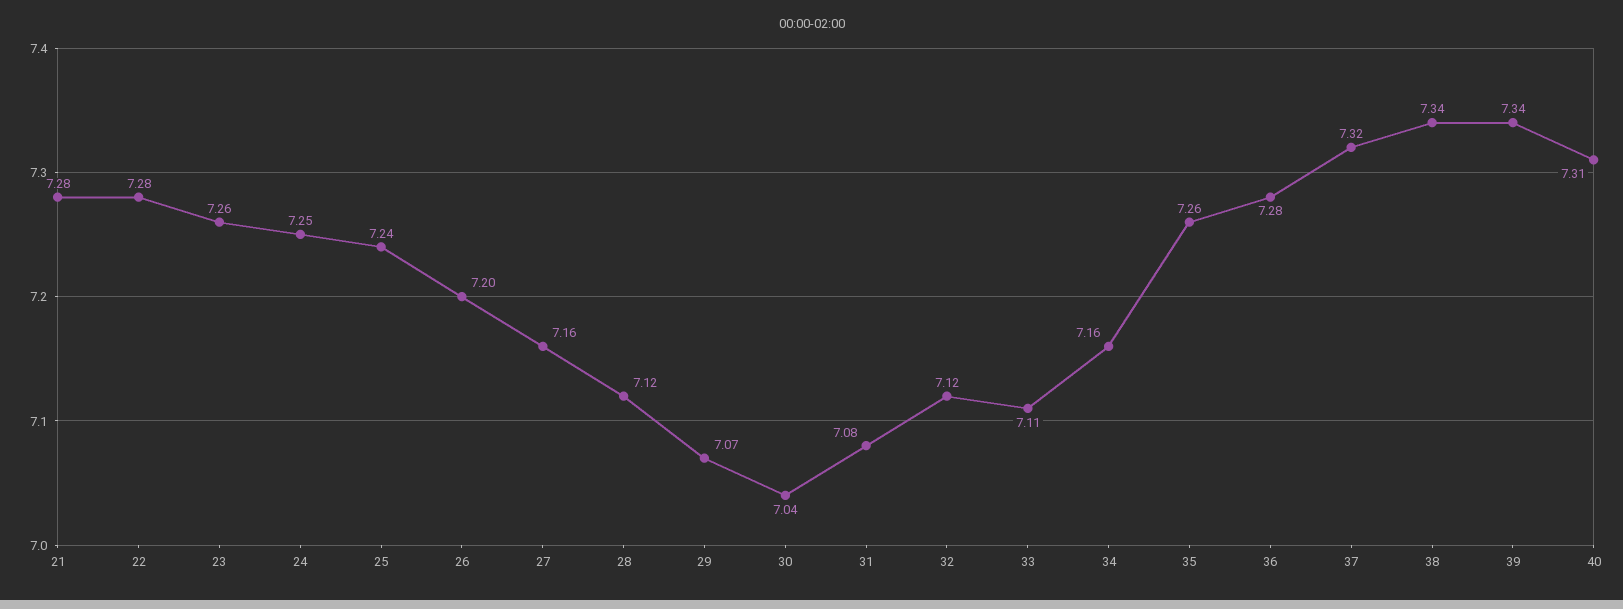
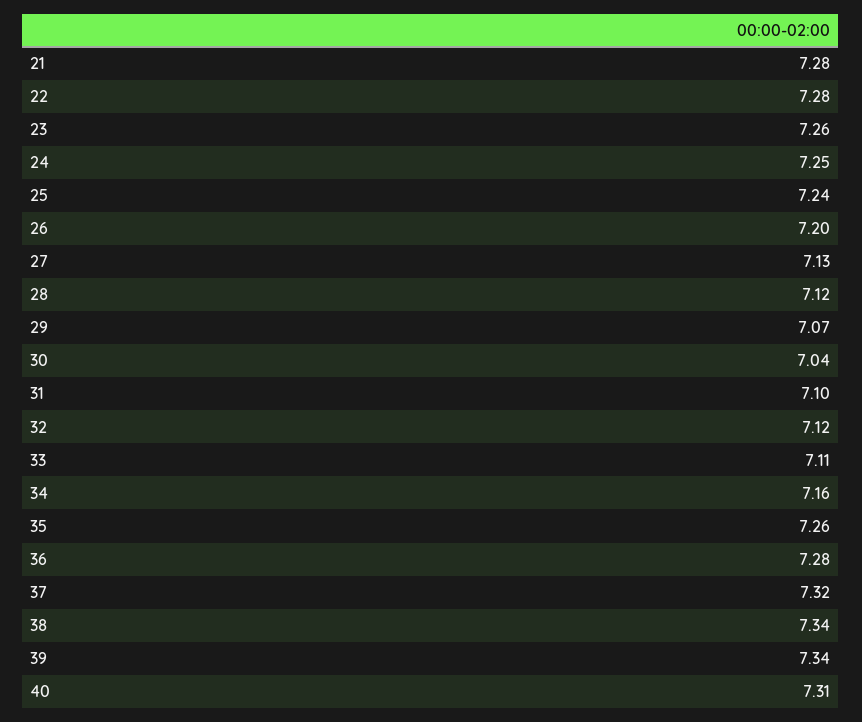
  {
    "21": 7.28,
    "22": 7.28,
    "23": 7.26,
    "24": 7.25,
    "25": 7.24,
    "26": 7.2,
-   "27": 7.16,
+   "27": 7.13,
    "28": 7.12,
    "29": 7.07,
    "30": 7.04,
-   "31": 7.08,
+   "31": 7.1,
    "32": 7.12,
    "33": 7.11,
    "34": 7.16,
    "35": 7.26,
    "36": 7.28,
    "37": 7.32,
    "38": 7.34,
    "39": 7.34,
    "40": 7.31
  }

